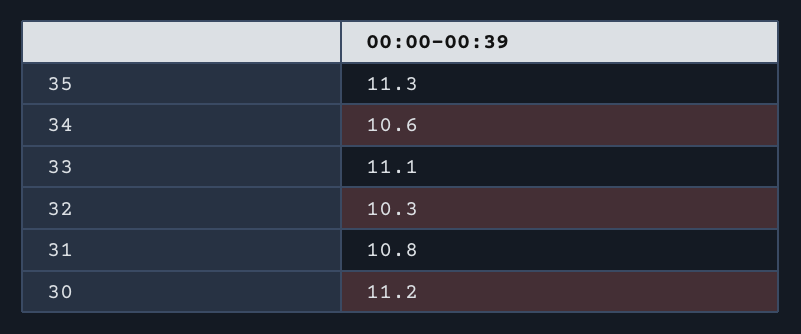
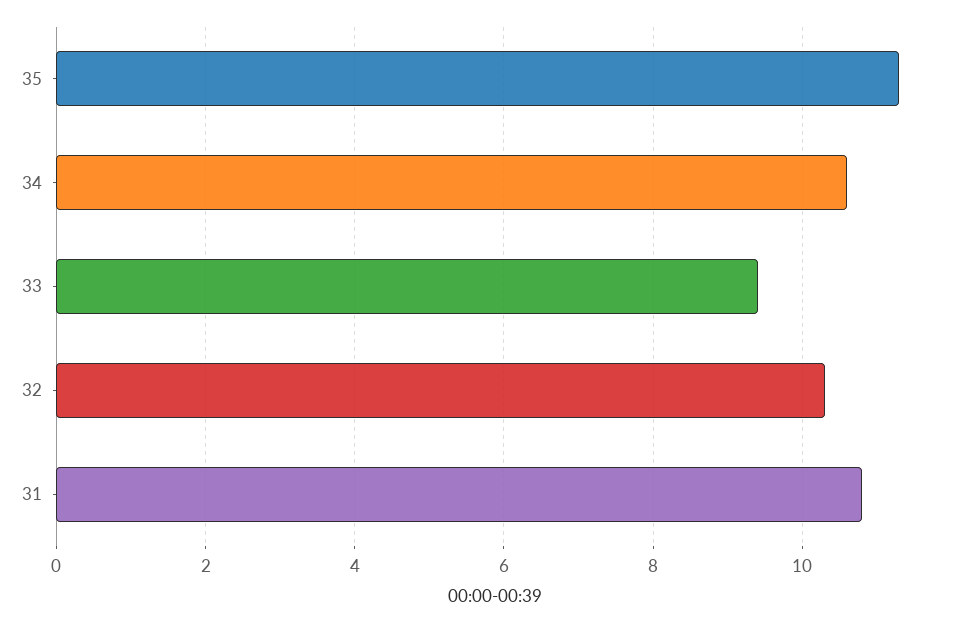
  {
    "35": 11.3,
    "34": 10.6,
-   "33": 11.1,
+   "33": 9.5,
    "32": 10.3,
-   "31": 10.8,
+   "31": 10.8
-   "30": 11.2
  }

